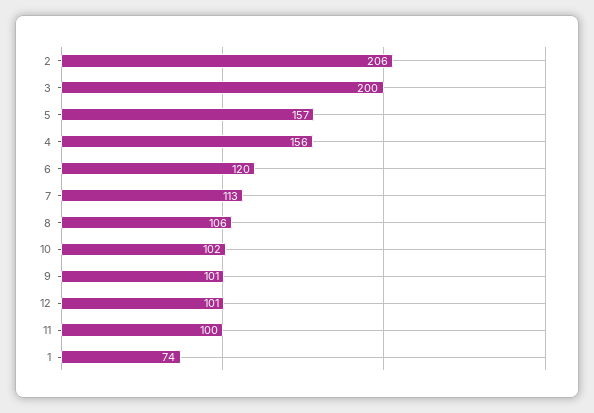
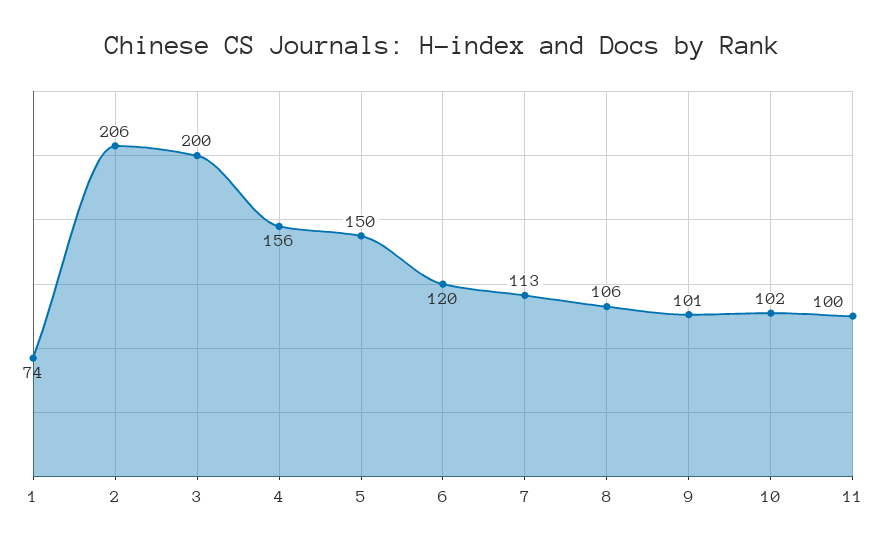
  {
    "2": 206,
    "3": 200,
-   "5": 157,
+   "5": 150,
    "4": 156,
    "6": 120,
    "7": 113,
    "8": 106,
    "10": 102,
    "9": 101,
-   "12": 101,
    "11": 100,
    "1": 74
  }

